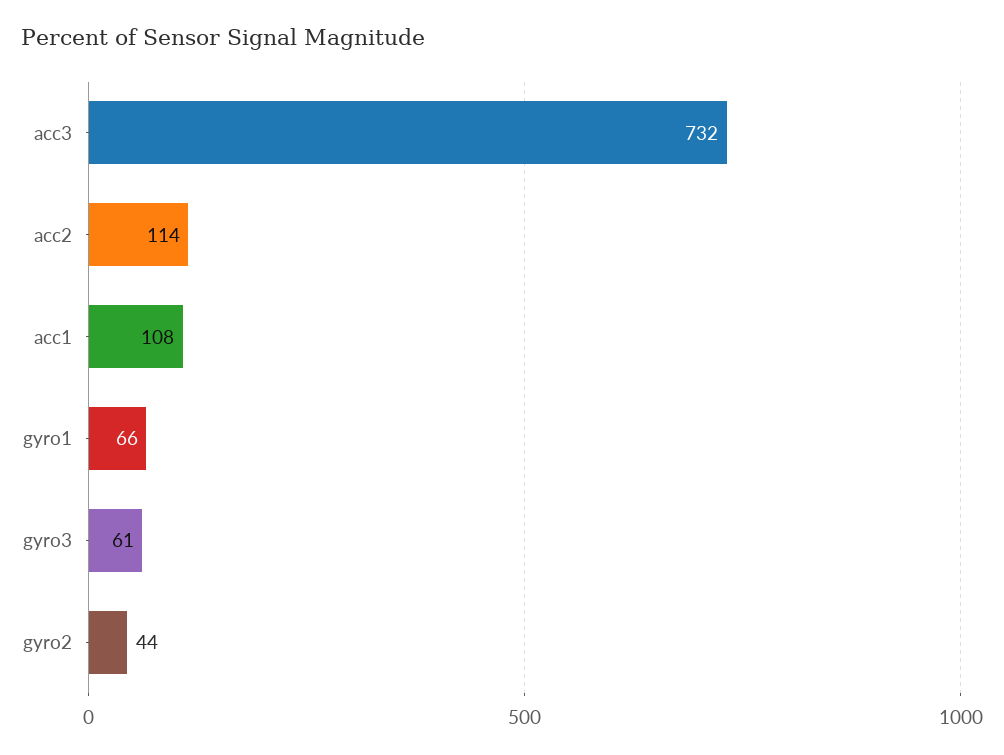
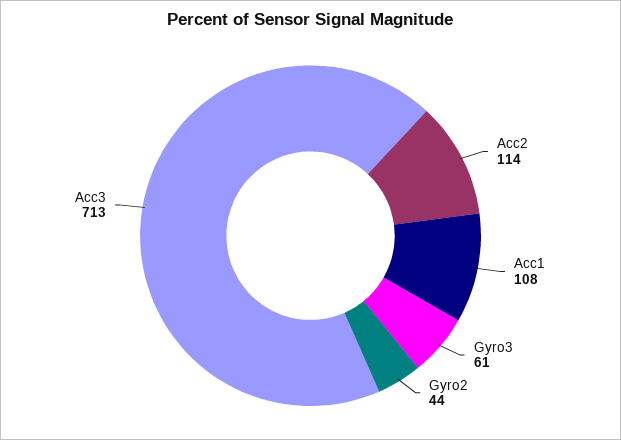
  {
-   "acc3": 732,
+   "acc3": 713,
    "acc2": 114,
    "acc1": 108,
-   "gyro1": 66,
    "gyro3": 61,
    "gyro2": 44
  }

